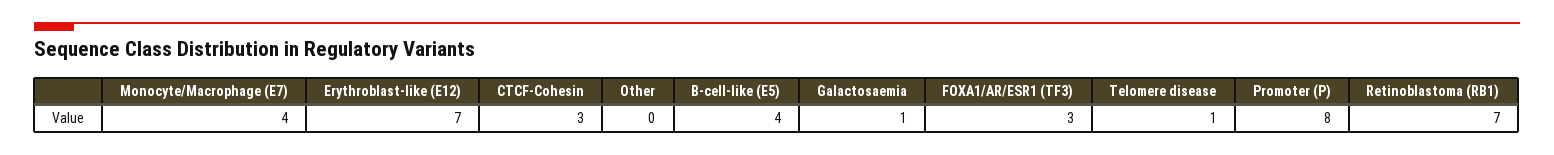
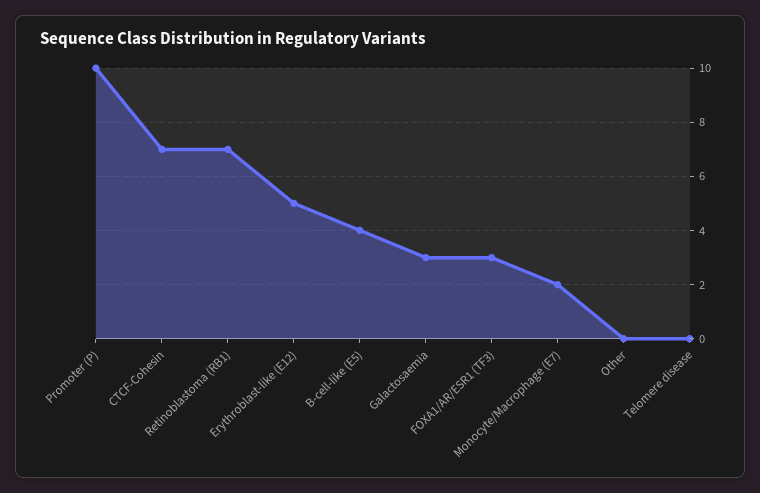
  {
-   "Monocyte/Macrophage (E7)": 4,
+   "Monocyte/Macrophage (E7)": 2,
-   "Erythroblast-like (E12)": 7,
+   "Erythroblast-like (E12)": 5,
-   "CTCF-Cohesin": 3,
+   "CTCF-Cohesin": 7,
    "Other": 0,
    "B-cell-like (E5)": 4,
-   "Galactosaemia": 1,
+   "Galactosaemia": 3,
    "FOXA1/AR/ESR1 (TF3)": 3,
-   "Telomere disease": 1,
+   "Telomere disease": 0,
-   "Promoter (P)": 8,
+   "Promoter (P)": 10,
    "Retinoblastoma (RB1)": 7
  }

